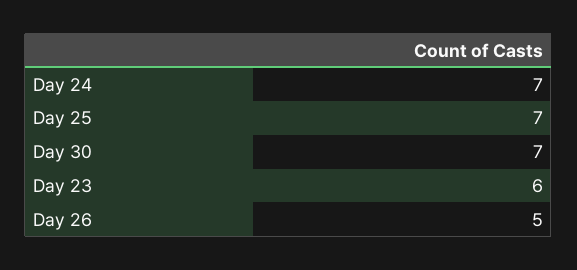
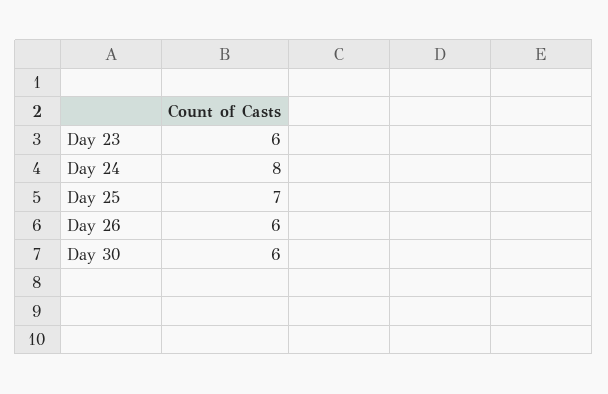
  {
-   "Day 24": 7,
+   "Day 24": 8,
    "Day 25": 7,
-   "Day 30": 7,
+   "Day 30": 6,
    "Day 23": 6,
-   "Day 26": 5
+   "Day 26": 6
  }

